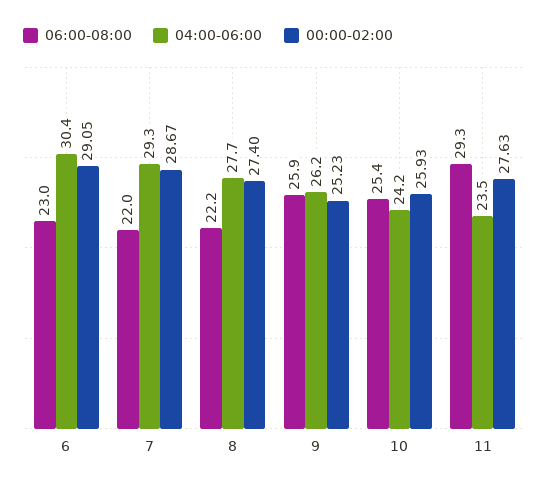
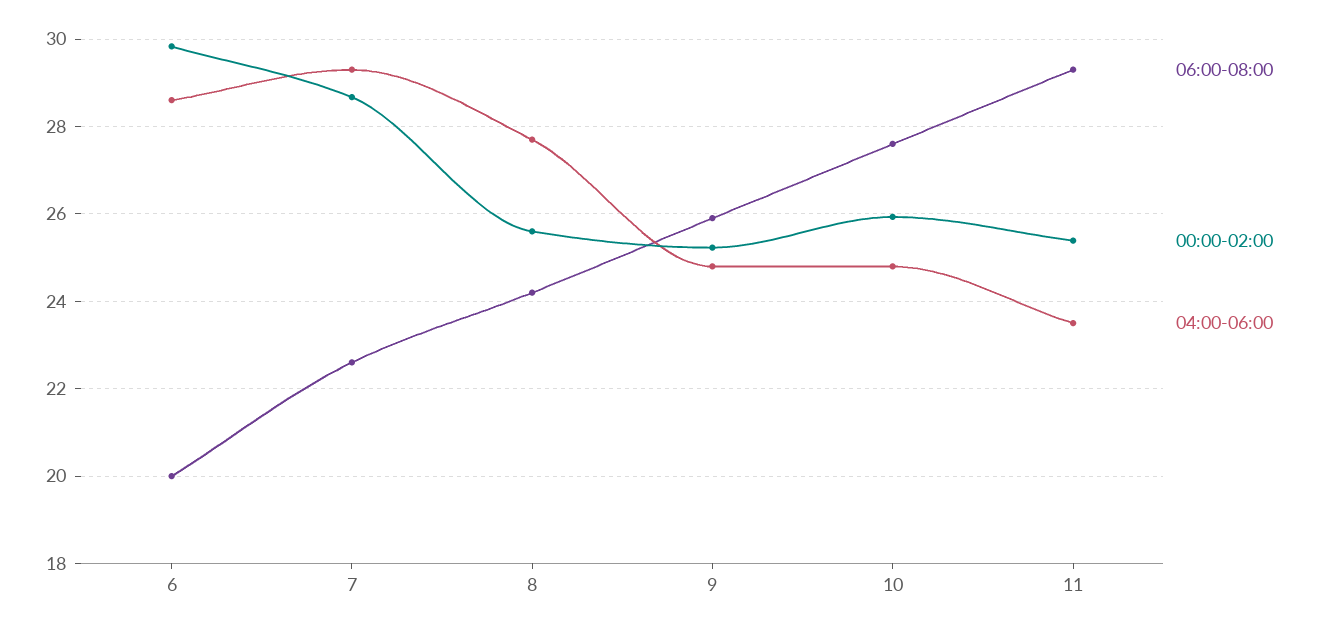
  {
    "06:00-08:00": {
-     "6": 23,
+     "6": 20,
-     "7": 22,
+     "7": 22.6,
-     "8": 22.2,
+     "8": 24.2,
      "9": 25.9,
-     "10": 25.4,
+     "10": 27.6,
      "11": 29.3
    },
    "04:00-06:00": {
-     "6": 30.4,
+     "6": 28.6,
      "7": 29.3,
      "8": 27.7,
-     "9": 26.2,
+     "9": 24.8,
-     "10": 24.2,
+     "10": 24.8,
      "11": 23.5
    },
    "00:00-02:00": {
-     "6": 29.05,
+     "6": 29.8,
      "7": 28.67,
-     "8": 27.4,
+     "8": 25.6,
      "9": 25.23,
      "10": 25.93,
-     "11": 27.63
+     "11": 25.4
    }
  }

